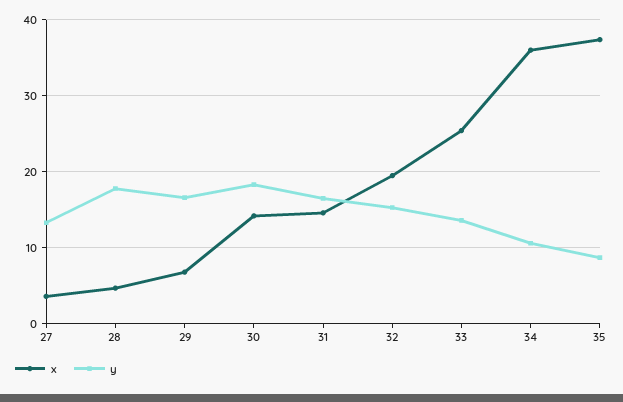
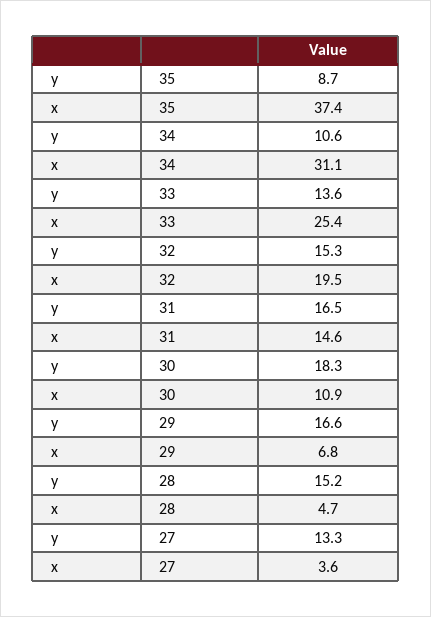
  {
    "x": {
      "27": 3.6,
      "28": 4.7,
      "29": 6.8,
-     "30": 14,
+     "30": 10.9,
      "31": 14.6,
      "32": 19.5,
      "33": 25.4,
-     "34": 36,
+     "34": 31.1,
      "35": 37.4
    },
    "y": {
      "27": 13.3,
-     "28": 18,
+     "28": 15.2,
      "29": 16.6,
      "30": 18.3,
      "31": 16.5,
      "32": 15.3,
      "33": 13.6,
      "34": 10.6,
      "35": 8.7
    }
  }

